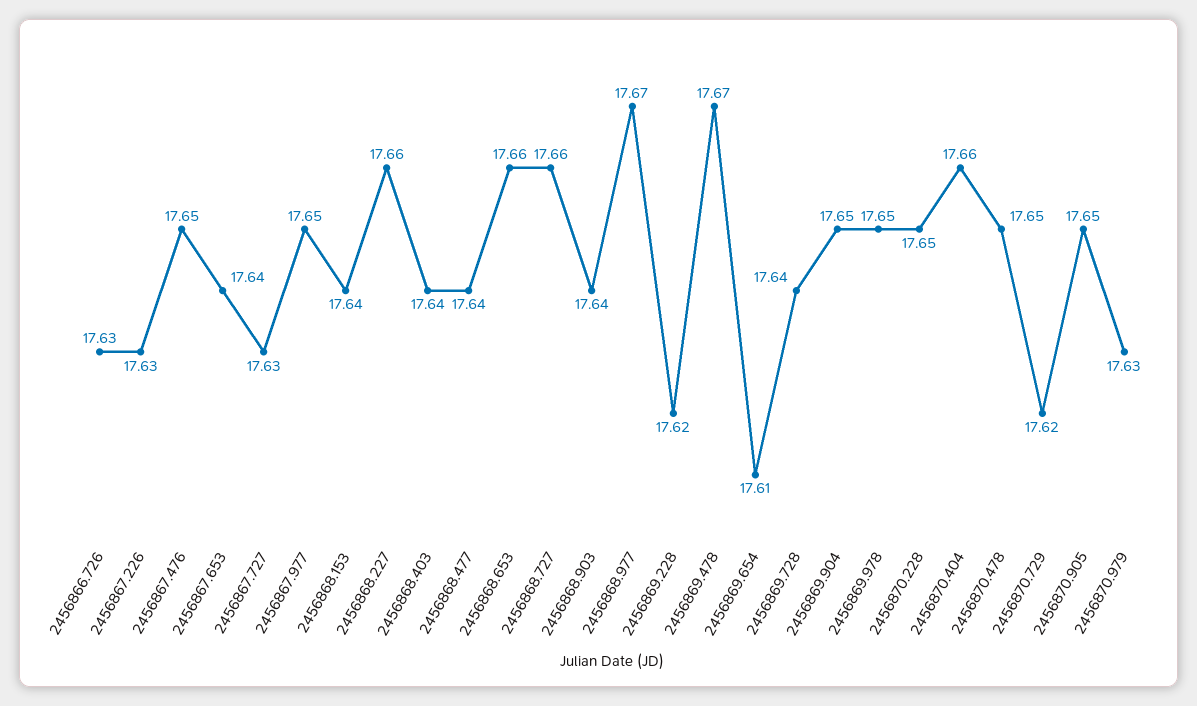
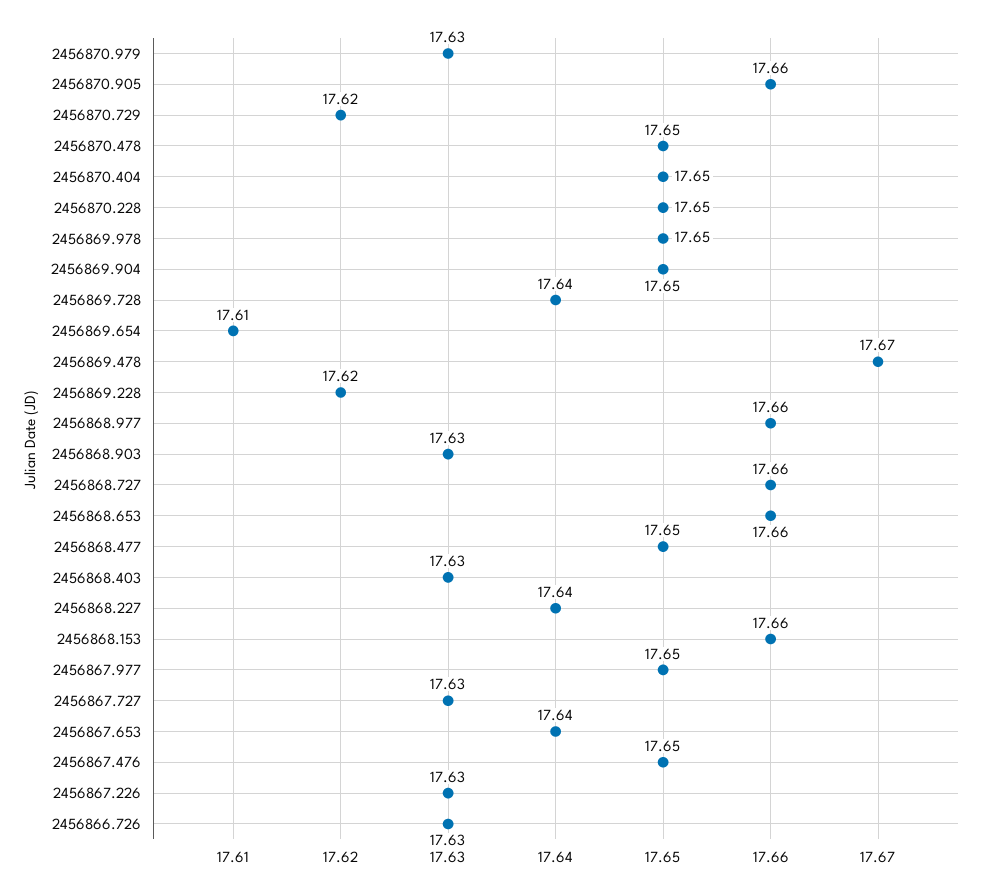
  {
    "2456866.726": 17.63,
    "2456867.226": 17.63,
    "2456867.476": 17.65,
    "2456867.653": 17.64,
    "2456867.727": 17.63,
    "2456867.977": 17.65,
-   "2456868.153": 17.64,
+   "2456868.153": 17.66,
-   "2456868.227": 17.66,
+   "2456868.227": 17.64,
-   "2456868.403": 17.64,
+   "2456868.403": 17.63,
-   "2456868.477": 17.64,
+   "2456868.477": 17.65,
    "2456868.653": 17.66,
    "2456868.727": 17.66,
-   "2456868.903": 17.64,
+   "2456868.903": 17.63,
-   "2456868.977": 17.67,
+   "2456868.977": 17.66,
    "2456869.228": 17.62,
    "2456869.478": 17.67,
    "2456869.654": 17.61,
    "2456869.728": 17.64,
    "2456869.904": 17.65,
    "2456869.978": 17.65,
    "2456870.228": 17.65,
-   "2456870.404": 17.66,
+   "2456870.404": 17.65,
    "2456870.478": 17.65,
    "2456870.729": 17.62,
-   "2456870.905": 17.65,
+   "2456870.905": 17.66,
    "2456870.979": 17.63
  }

